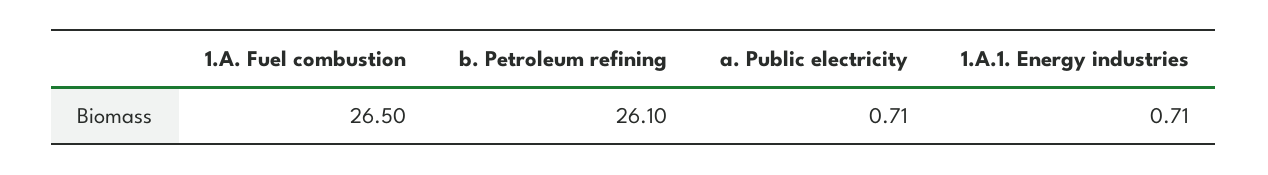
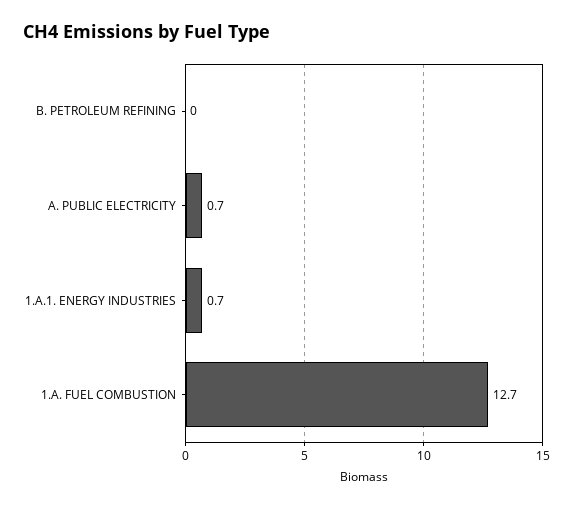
  {
-   "1.A. Fuel combustion": 26.5,
+   "1.A. Fuel combustion": 12.7,
-   "b. Petroleum refining": 26.1,
+   "b. Petroleum refining": 0,
    "a. Public electricity": 0.71,
    "1.A.1. Energy industries": 0.71
  }

